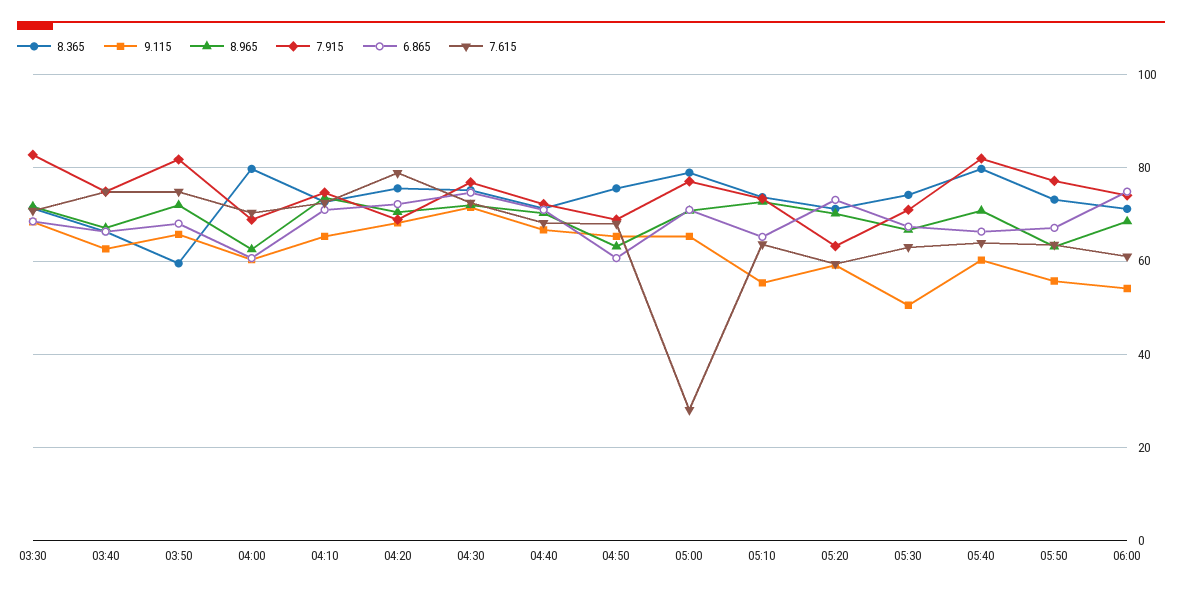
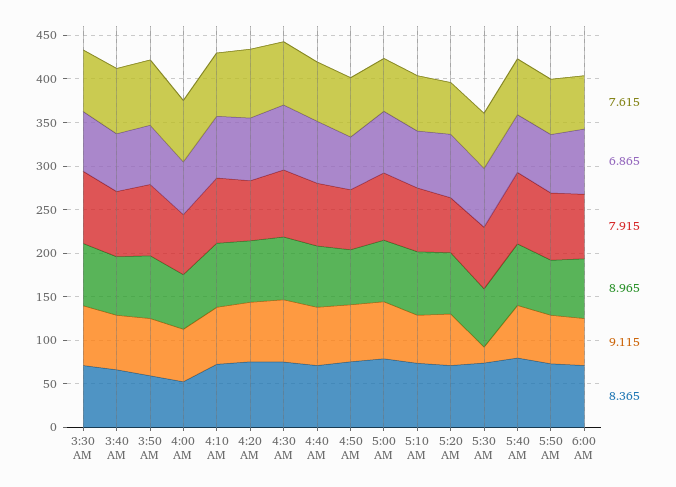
  {
    "8.365": {
      "03:30": 72,
      "03:40": 66,
      "03:50": 60,
-     "04:00": 80,
+     "04:00": 50,
      "04:10": 72,
      "04:20": 76,
      "04:30": 76,
      "04:40": 72,
      "04:50": 76,
      "05:00": 80,
      "05:10": 74,
      "05:20": 72,
      "05:30": 74,
      "05:40": 80,
      "05:50": 74,
      "06:00": 72
    },
    "9.115": {
      "03:30": 68,
      "03:40": 62,
      "03:50": 66,
      "04:00": 60,
      "04:10": 66,
      "04:20": 68,
      "04:30": 72,
      "04:40": 66,
      "04:50": 66,
      "05:00": 66,
      "05:10": 56,
      "05:20": 60,
-     "05:30": 50,
+     "05:30": 20,
      "05:40": 60,
      "05:50": 56,
      "06:00": 54
    },
    "8.965": {
      "03:30": 72,
      "03:40": 68,
      "03:50": 72,
      "04:00": 62,
      "04:10": 74,
      "04:20": 70,
      "04:30": 72,
      "04:40": 70,
      "04:50": 64,
      "05:00": 70,
      "05:10": 72,
      "05:20": 70,
      "05:30": 66,
      "05:40": 70,
      "05:50": 64,
      "06:00": 68
    },
    "7.915": {
      "03:30": 82,
      "03:40": 74,
      "03:50": 82,
      "04:00": 68,
      "04:10": 74,
      "04:20": 68,
      "04:30": 76,
      "04:40": 72,
      "04:50": 68,
      "05:00": 78,
      "05:10": 74,
      "05:20": 64,
      "05:30": 72,
      "05:40": 82,
      "05:50": 78,
      "06:00": 74
    },
    "6.865": {
      "03:30": 68,
      "03:40": 66,
      "03:50": 68,
      "04:00": 60,
      "04:10": 72,
      "04:20": 72,
      "04:30": 74,
      "04:40": 72,
      "04:50": 60,
      "05:00": 72,
      "05:10": 66,
      "05:20": 74,
      "05:30": 68,
      "05:40": 66,
      "05:50": 68,
      "06:00": 74
    },
    "7.615": {
      "03:30": 70,
      "03:40": 74,
      "03:50": 74,
      "04:00": 70,
      "04:10": 72,
      "04:20": 78,
      "04:30": 72,
      "04:40": 68,
      "04:50": 68,
-     "05:00": 28,
+     "05:00": 60,
      "05:10": 64,
      "05:20": 60,
      "05:30": 64,
      "05:40": 64,
      "05:50": 64,
      "06:00": 62
    }
  }

